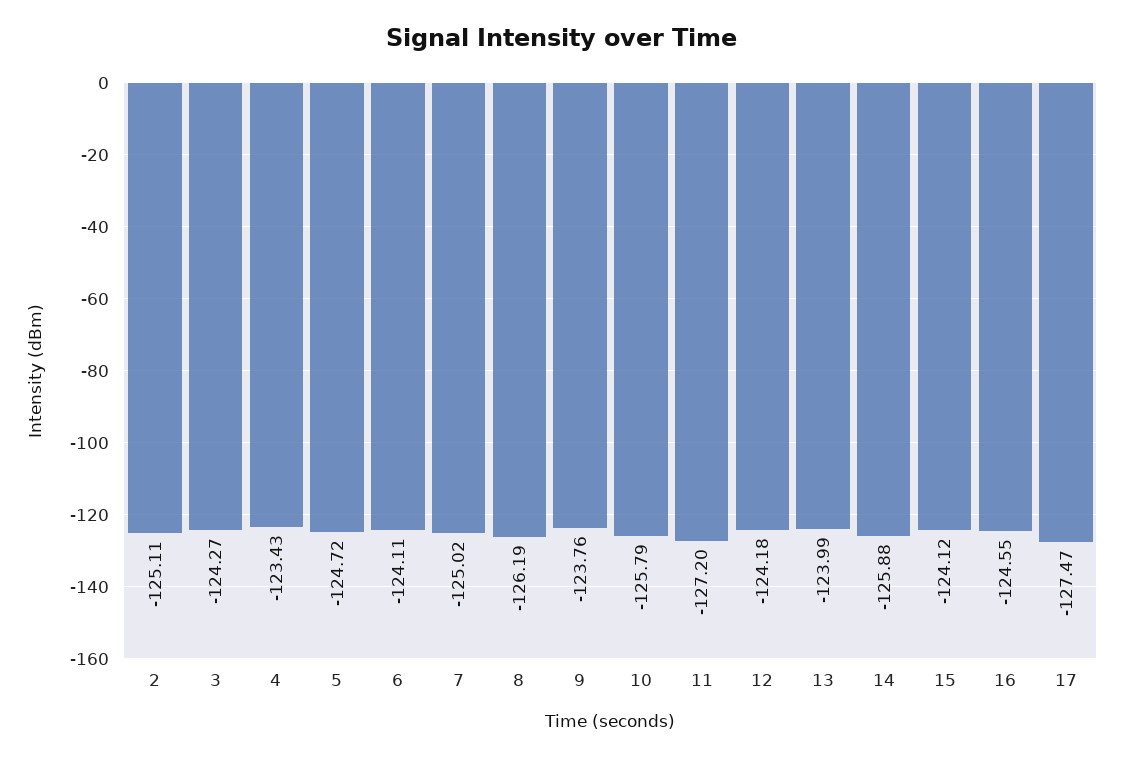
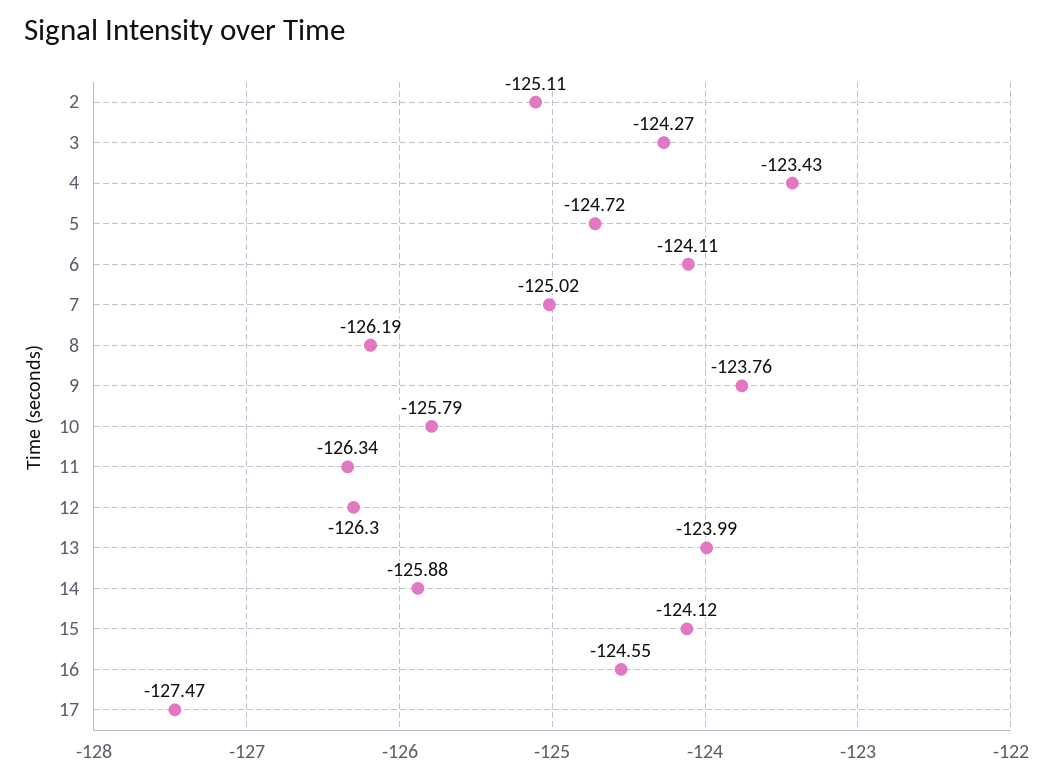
  {
    "2": -125.11,
    "3": -124.27,
    "4": -123.43,
    "5": -124.72,
    "6": -124.11,
    "7": -125.02,
    "8": -126.19,
    "9": -123.76,
    "10": -125.79,
-   "11": -127.2,
+   "11": -126.34,
-   "12": -124.18,
+   "12": -126.3,
    "13": -123.99,
    "14": -125.88,
    "15": -124.12,
    "16": -124.55,
    "17": -127.47
  }

